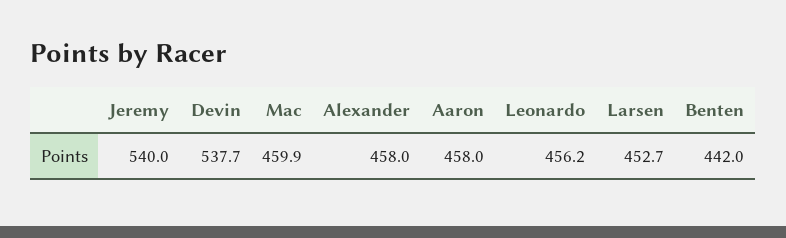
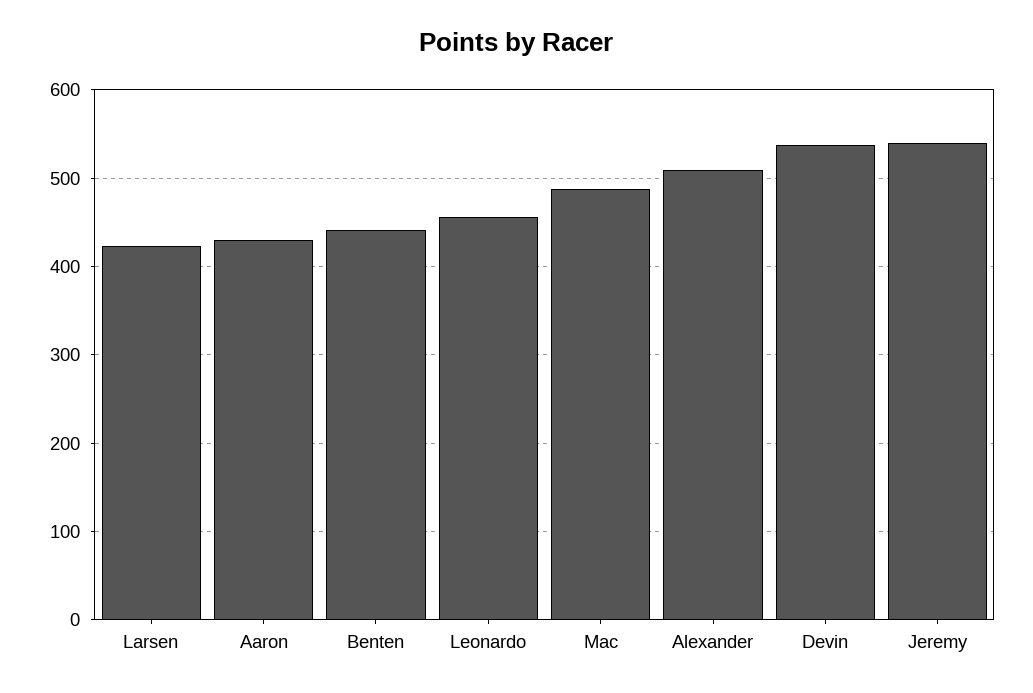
  {
    "Jeremy": 540,
    "Devin": 537.7,
-   "Mac": 459.9,
+   "Mac": 490,
-   "Alexander": 458,
+   "Alexander": 510,
-   "Aaron": 458,
+   "Aaron": 430,
    "Leonardo": 456.2,
-   "Larsen": 452.7,
+   "Larsen": 420,
    "Benten": 442
  }

